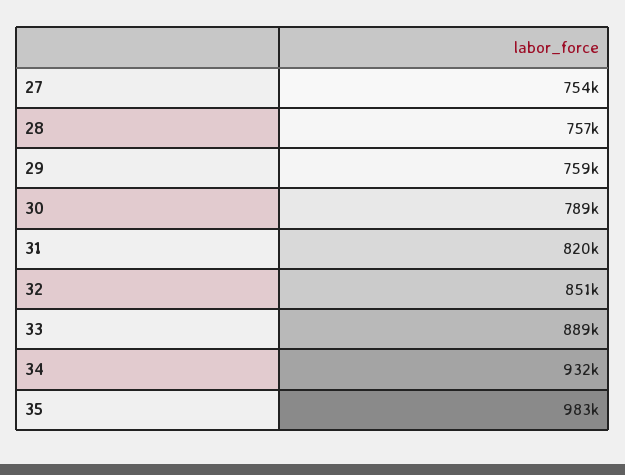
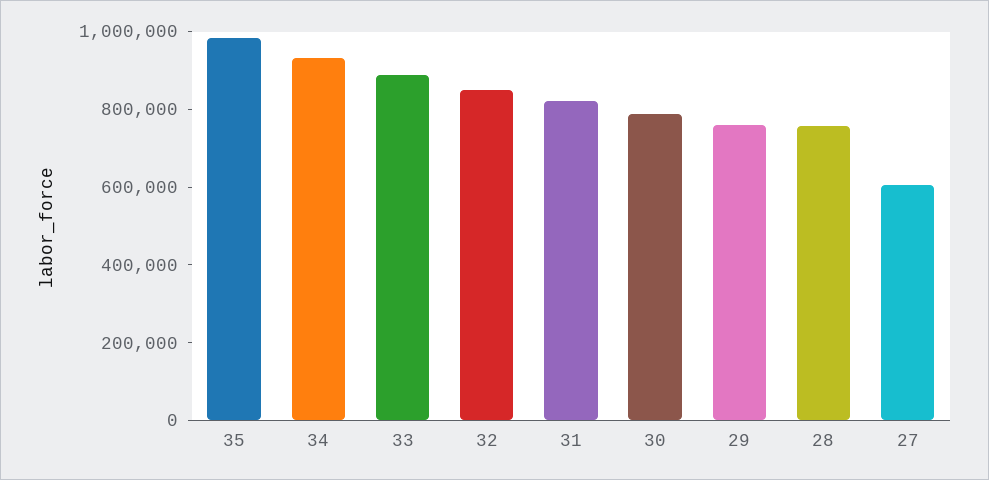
  {
-   "27": 754000,
+   "27": 600000,
    "28": 757000,
    "29": 759000,
    "30": 789000,
    "31": 820000,
    "32": 851000,
    "33": 889000,
    "34": 932000,
    "35": 983000
  }

